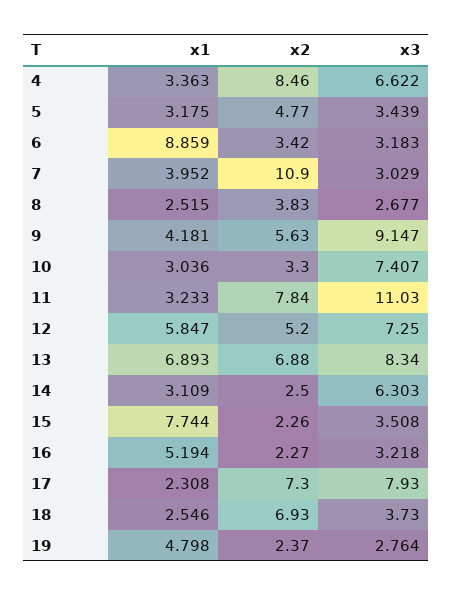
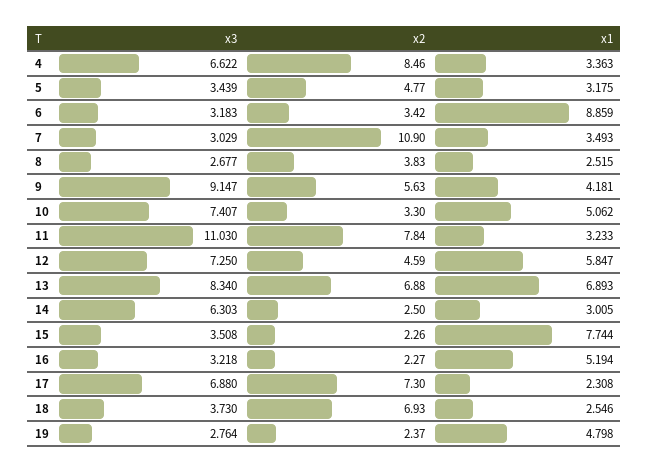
  {
    "x1": {
      "4": 3.363,
      "5": 3.175,
      "6": 8.859,
-     "7": 3.952,
+     "7": 3.493,
      "8": 2.515,
      "9": 4.181,
-     "10": 3.036,
+     "10": 5.062,
      "11": 3.233,
      "12": 5.847,
      "13": 6.893,
-     "14": 3.109,
+     "14": 3.005,
      "15": 7.744,
      "16": 5.194,
      "17": 2.308,
      "18": 2.546,
      "19": 4.798
    },
    "x2": {
      "4": 8.46,
      "5": 4.77,
      "6": 3.42,
      "7": 10.9,
      "8": 3.83,
      "9": 5.63,
      "10": 3.3,
      "11": 7.84,
-     "12": 5.2,
+     "12": 4.59,
      "13": 6.88,
      "14": 2.5,
      "15": 2.26,
      "16": 2.27,
      "17": 7.3,
      "18": 6.93,
      "19": 2.37
    },
    "x3": {
      "4": 6.622,
      "5": 3.439,
      "6": 3.183,
      "7": 3.029,
      "8": 2.677,
      "9": 9.147,
      "10": 7.407,
      "11": 11.03,
      "12": 7.25,
      "13": 8.34,
      "14": 6.303,
      "15": 3.508,
      "16": 3.218,
-     "17": 7.93,
+     "17": 6.88,
      "18": 3.73,
      "19": 2.764
    }
  }

